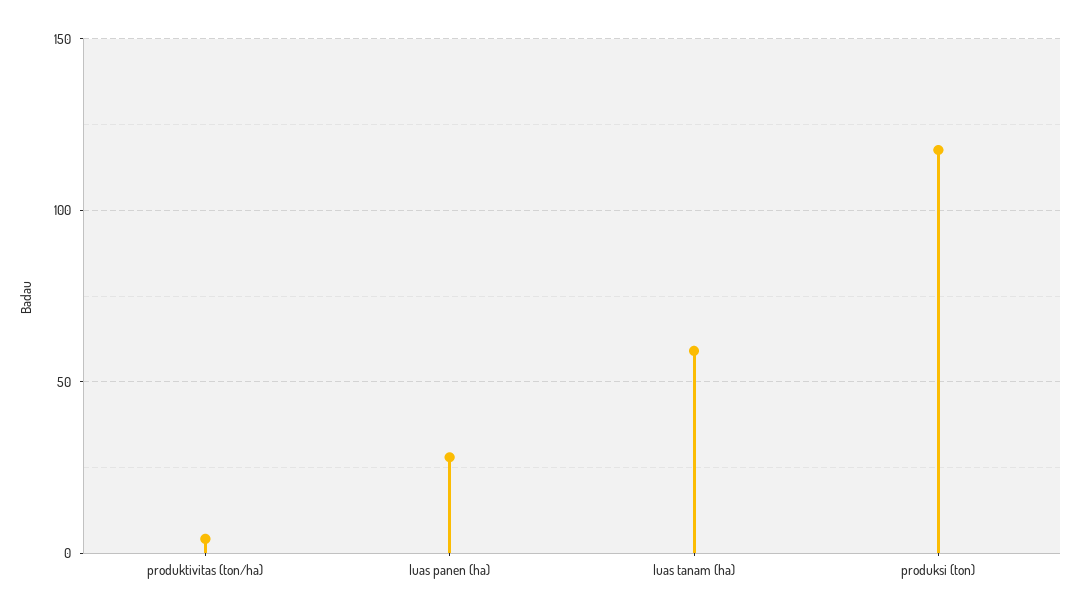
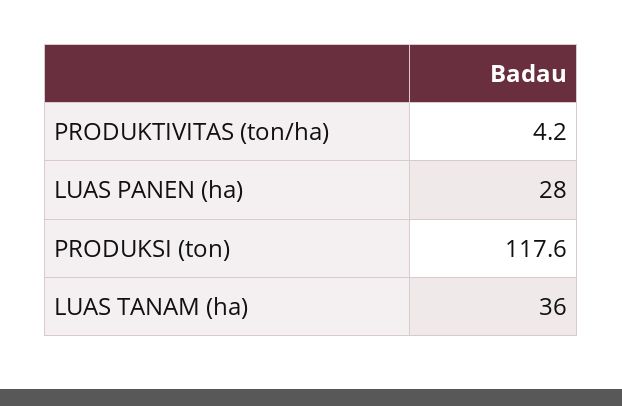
  {
    "produktivitas (ton/ha)": 4.2,
    "luas panen (ha)": 28,
-   "luas tanam (ha)": 60,
+   "luas tanam (ha)": 36,
    "produksi (ton)": 117.6
  }

